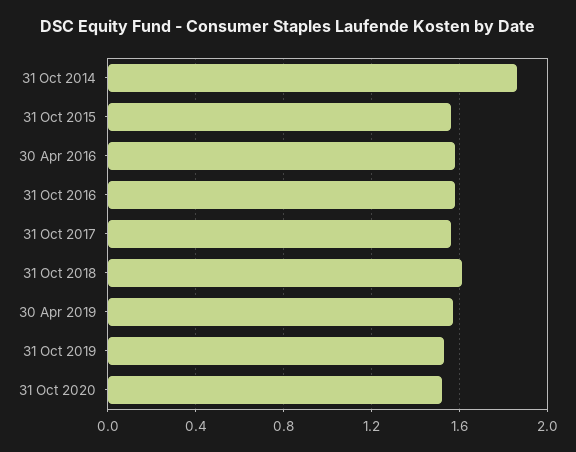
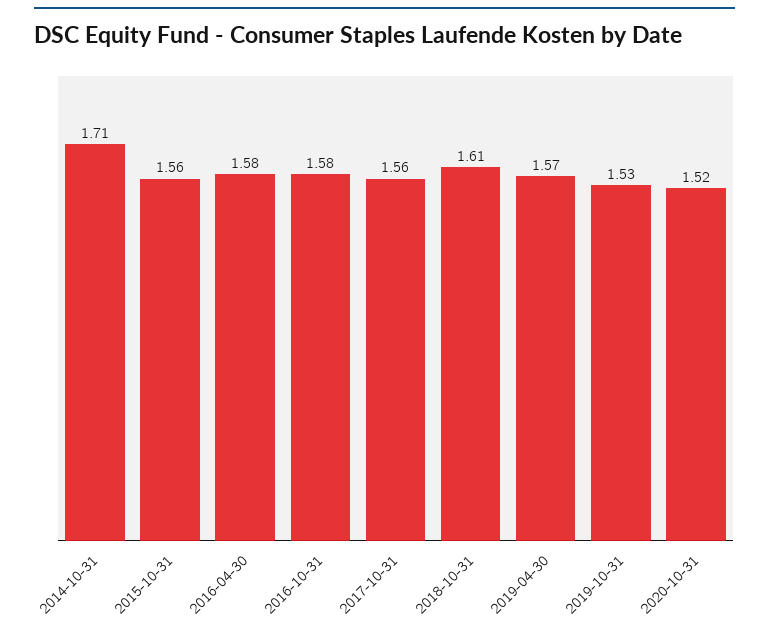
  {
-   "31 Oct 2014": 1.85,
+   "31 Oct 2014": 1.71,
    "31 Oct 2015": 1.56,
    "30 Apr 2016": 1.58,
    "31 Oct 2016": 1.58,
    "31 Oct 2017": 1.56,
    "31 Oct 2018": 1.61,
    "30 Apr 2019": 1.57,
    "31 Oct 2019": 1.53,
    "31 Oct 2020": 1.52
  }

